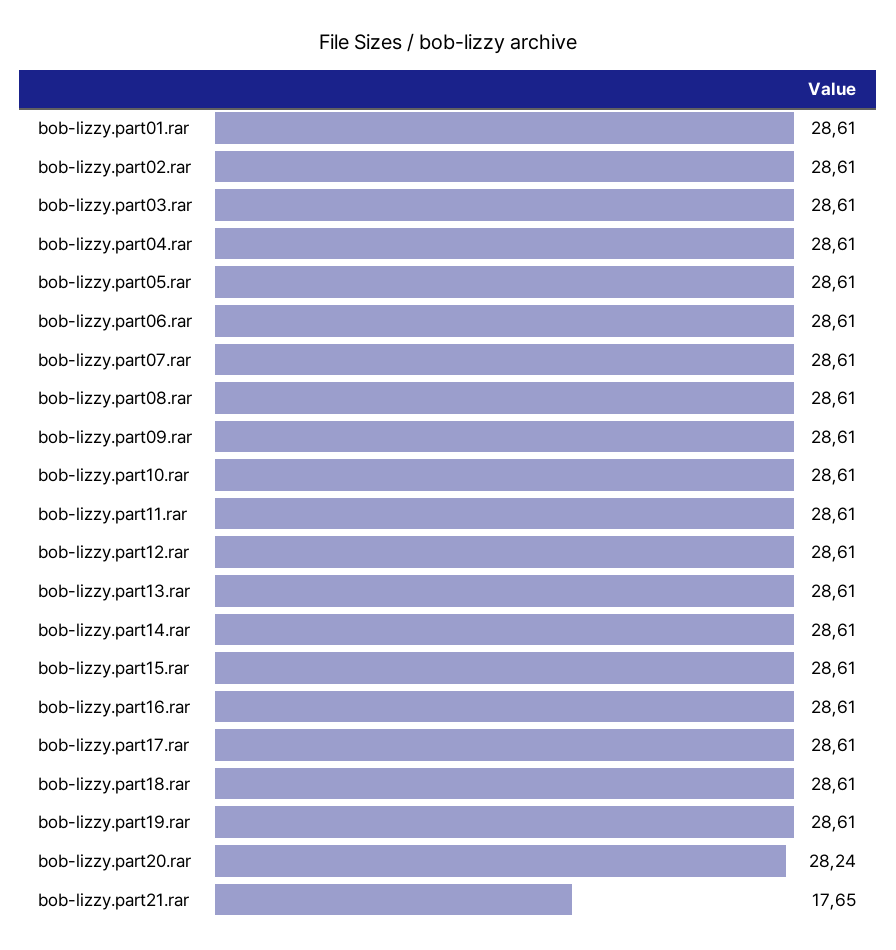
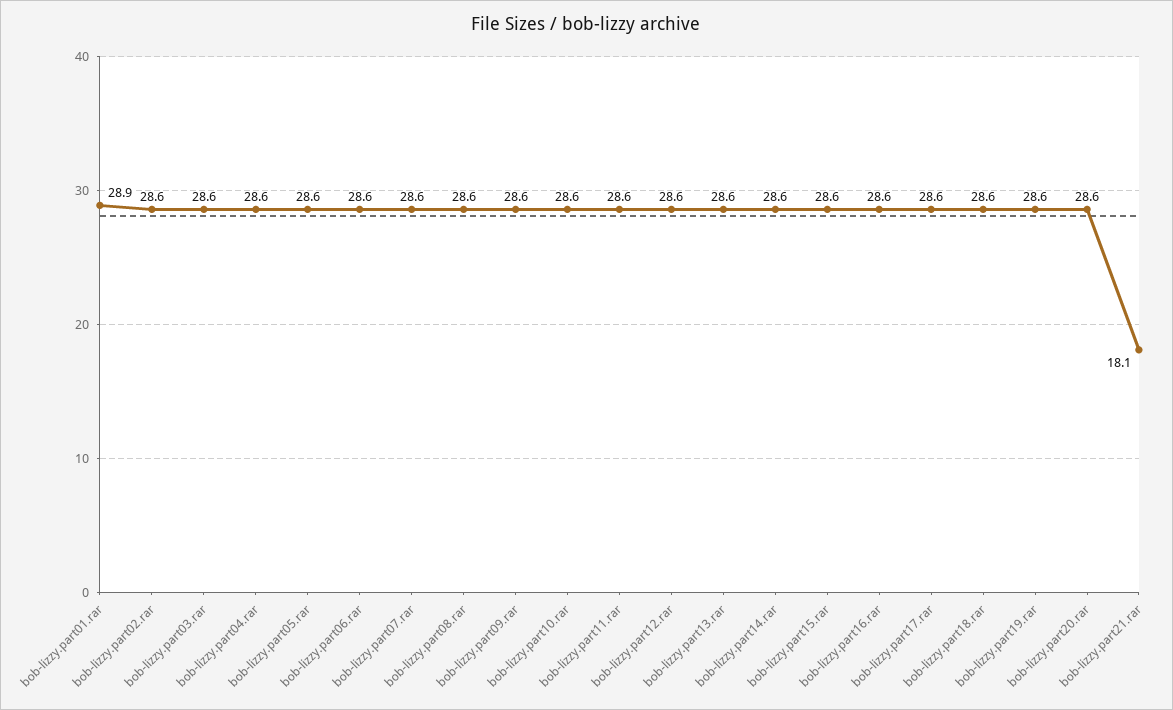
  {
-   "bob-lizzy.part01.rar": 28.61,
+   "bob-lizzy.part01.rar": 28.9,
    "bob-lizzy.part02.rar": 28.61,
    "bob-lizzy.part03.rar": 28.61,
    "bob-lizzy.part04.rar": 28.61,
    "bob-lizzy.part05.rar": 28.61,
    "bob-lizzy.part06.rar": 28.61,
    "bob-lizzy.part07.rar": 28.61,
    "bob-lizzy.part08.rar": 28.61,
    "bob-lizzy.part09.rar": 28.61,
    "bob-lizzy.part10.rar": 28.61,
    "bob-lizzy.part11.rar": 28.61,
    "bob-lizzy.part12.rar": 28.61,
    "bob-lizzy.part13.rar": 28.61,
    "bob-lizzy.part14.rar": 28.61,
    "bob-lizzy.part15.rar": 28.61,
    "bob-lizzy.part16.rar": 28.61,
    "bob-lizzy.part17.rar": 28.61,
    "bob-lizzy.part18.rar": 28.61,
    "bob-lizzy.part19.rar": 28.61,
-   "bob-lizzy.part20.rar": 28.24,
+   "bob-lizzy.part20.rar": 28.6,
-   "bob-lizzy.part21.rar": 17.65
+   "bob-lizzy.part21.rar": 18.1
  }

